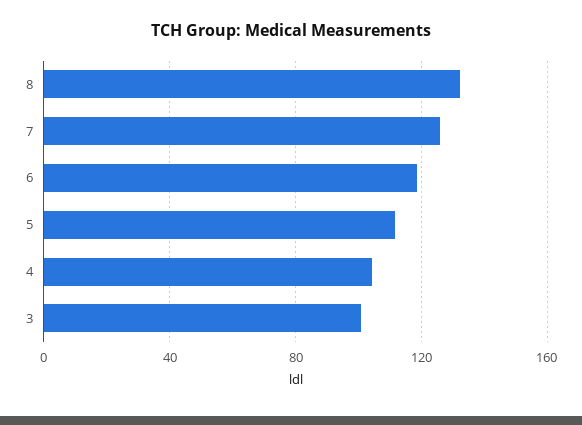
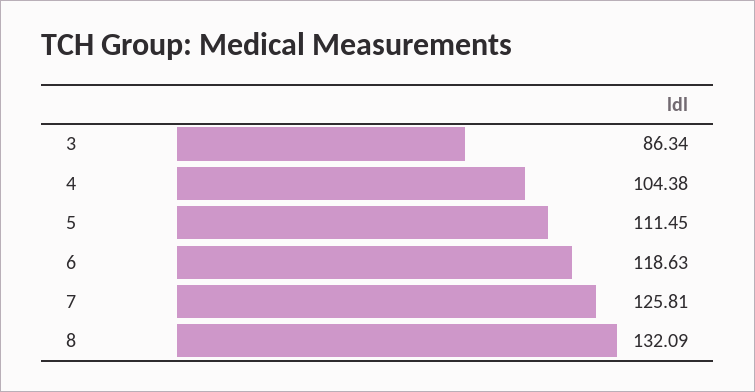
  {
    "8": 132.09,
    "7": 125.81,
    "6": 118.63,
    "5": 111.45,
    "4": 104.38,
-   "3": 100
+   "3": 86.34
  }

